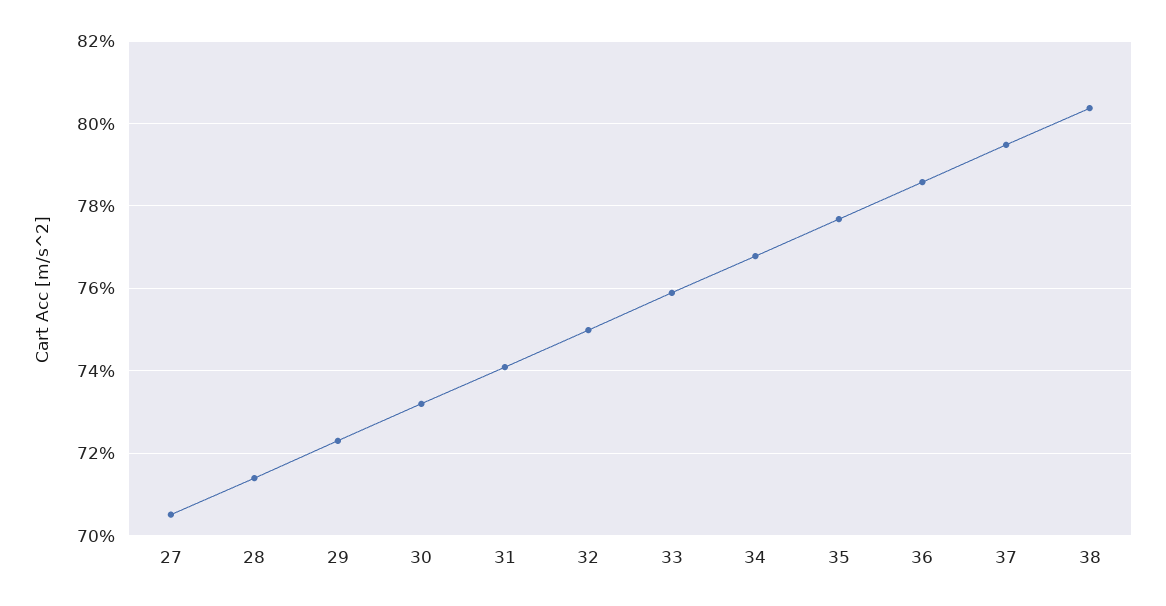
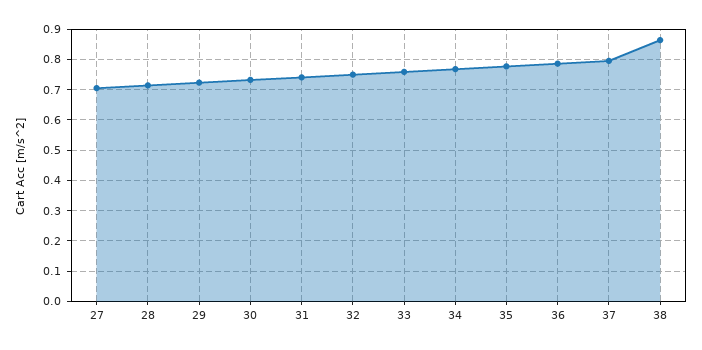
  {
    "27": 0.706,
    "28": 0.714,
    "29": 0.724,
    "30": 0.732,
    "31": 0.74,
    "32": 0.75,
    "33": 0.758,
    "34": 0.768,
    "35": 0.776,
    "36": 0.786,
    "37": 0.794,
-   "38": 0.804
+   "38": 0.86
  }

